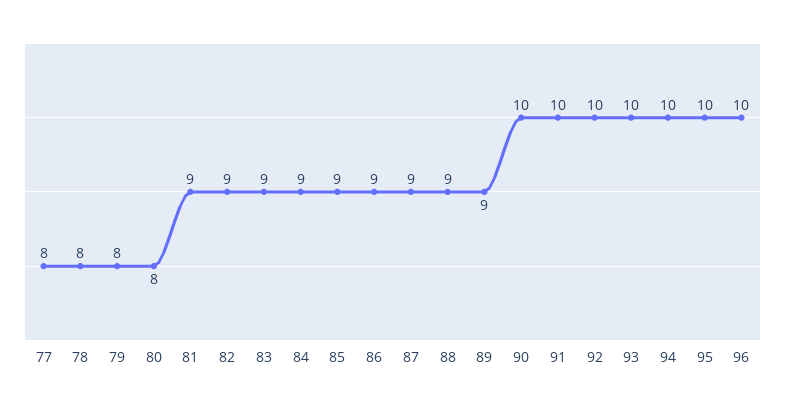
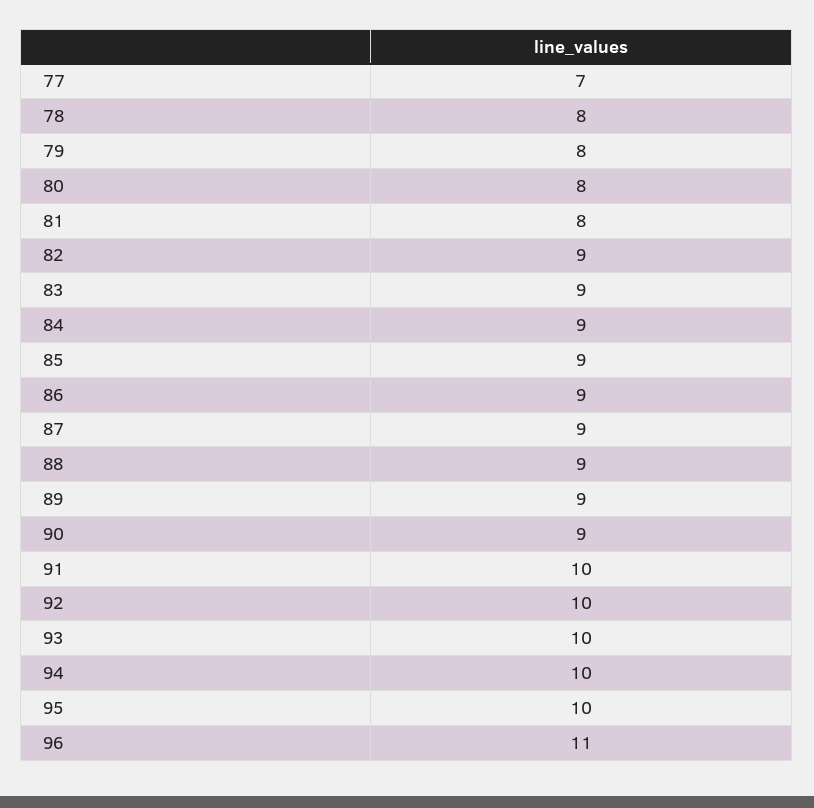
  {
-   "77": 8,
+   "77": 7,
    "78": 8,
    "79": 8,
    "80": 8,
-   "81": 9,
+   "81": 8,
    "82": 9,
    "83": 9,
    "84": 9,
    "85": 9,
    "86": 9,
    "87": 9,
    "88": 9,
    "89": 9,
-   "90": 10,
+   "90": 9,
    "91": 10,
    "92": 10,
    "93": 10,
    "94": 10,
    "95": 10,
-   "96": 10
+   "96": 11
  }

